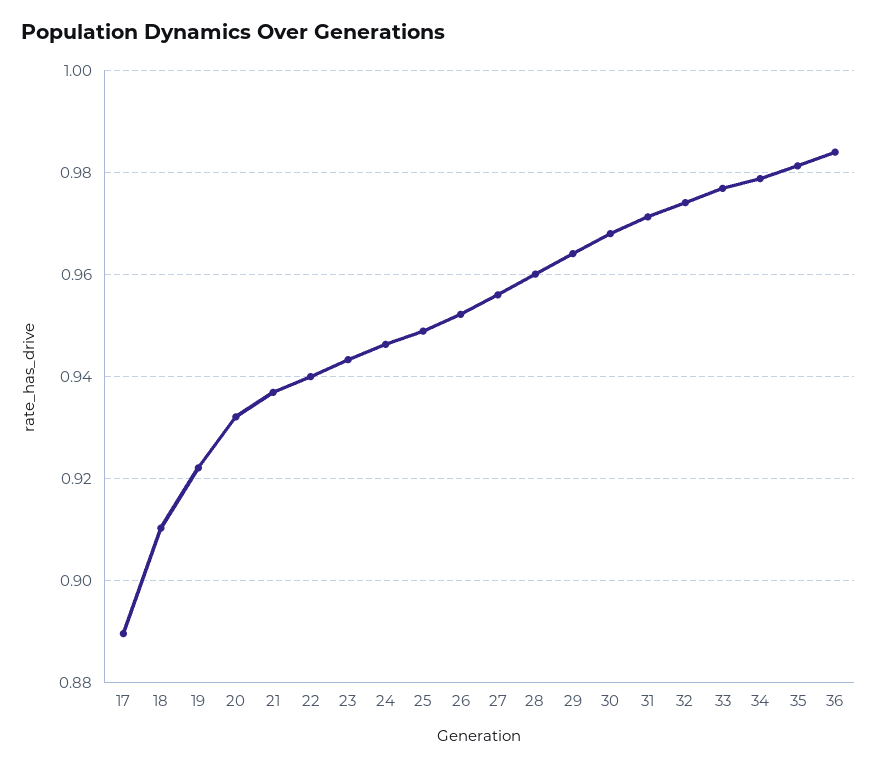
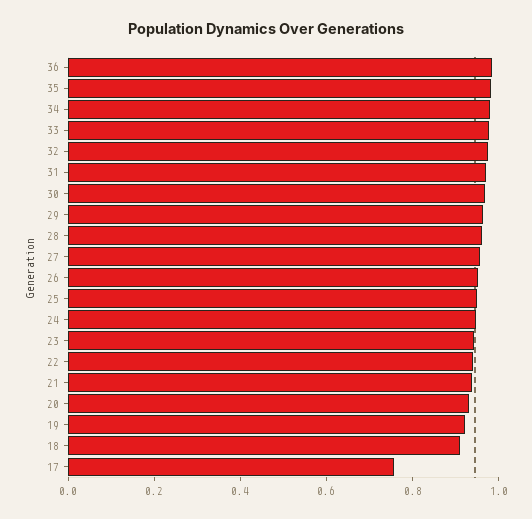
  {
-   "17": 0.89,
+   "17": 0.75,
    "18": 0.91,
    "19": 0.922,
    "20": 0.932,
    "21": 0.936,
    "22": 0.94,
    "23": 0.944,
    "24": 0.946,
    "25": 0.948,
    "26": 0.952,
    "27": 0.956,
    "28": 0.96,
    "29": 0.964,
    "30": 0.968,
    "31": 0.972,
    "32": 0.974,
    "33": 0.976,
    "34": 0.978,
    "35": 0.982,
    "36": 0.984
  }

